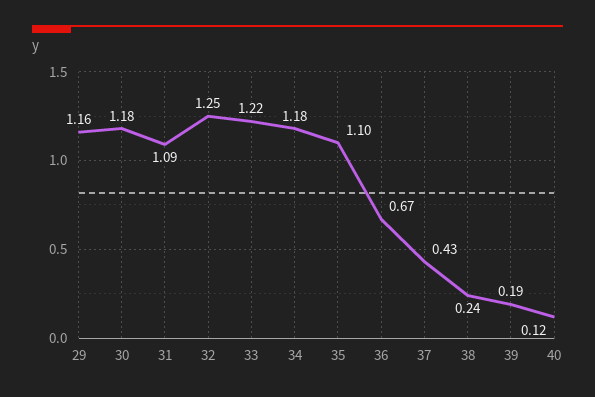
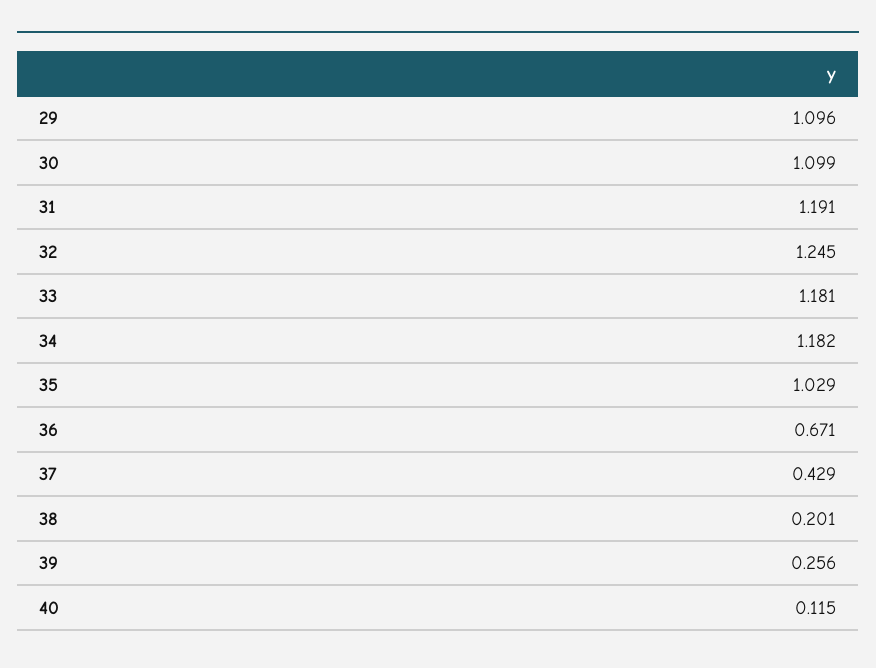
  {
-   "29": 1.16,
+   "29": 1.096,
-   "30": 1.18,
+   "30": 1.099,
-   "31": 1.09,
+   "31": 1.191,
    "32": 1.245,
-   "33": 1.22,
+   "33": 1.181,
    "34": 1.182,
-   "35": 1.1,
+   "35": 1.029,
    "36": 0.671,
    "37": 0.429,
-   "38": 0.24,
+   "38": 0.201,
-   "39": 0.19,
+   "39": 0.256,
    "40": 0.115
  }

